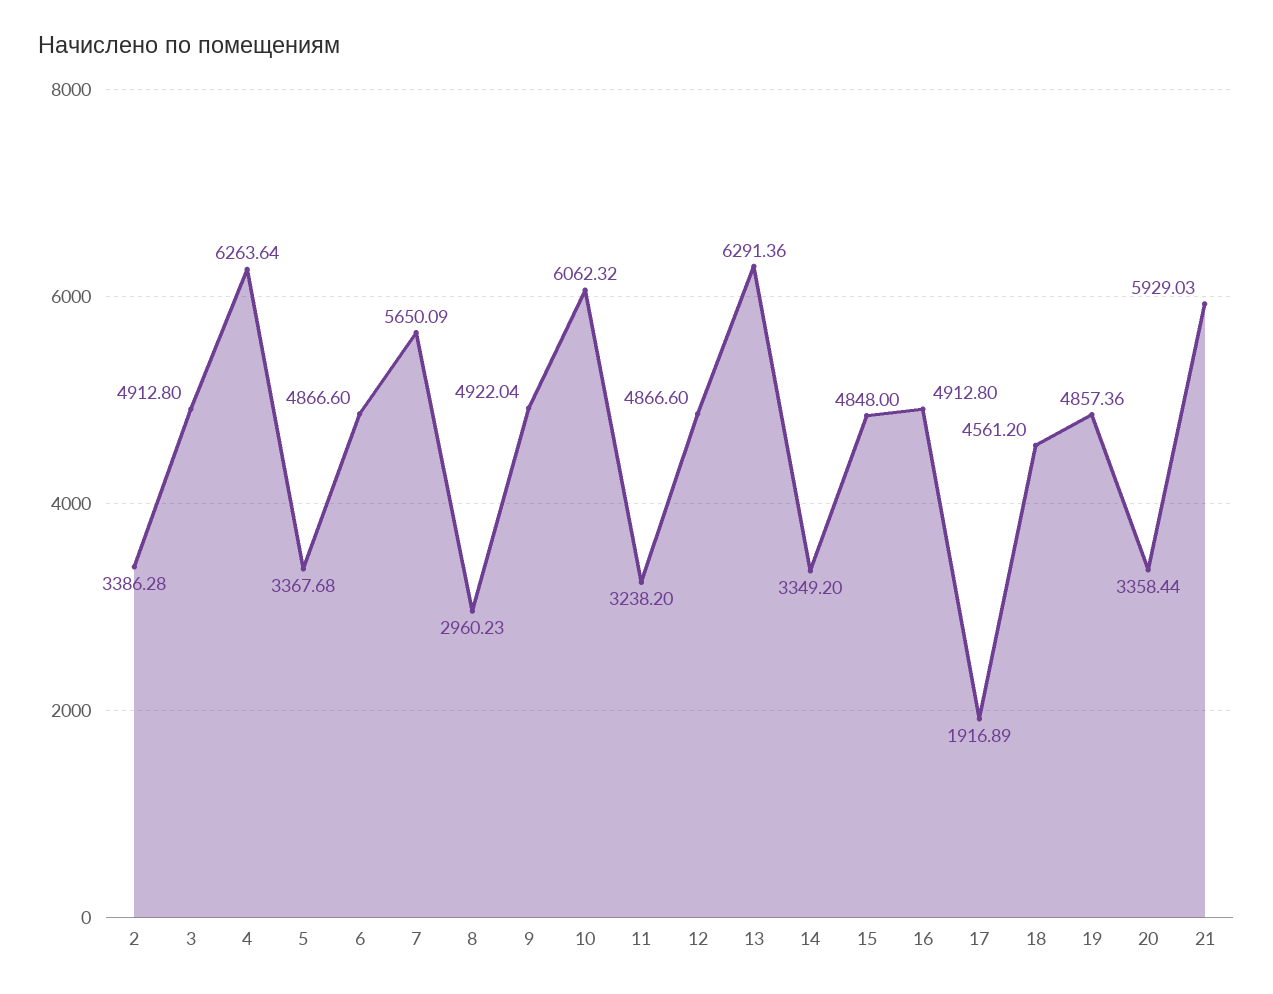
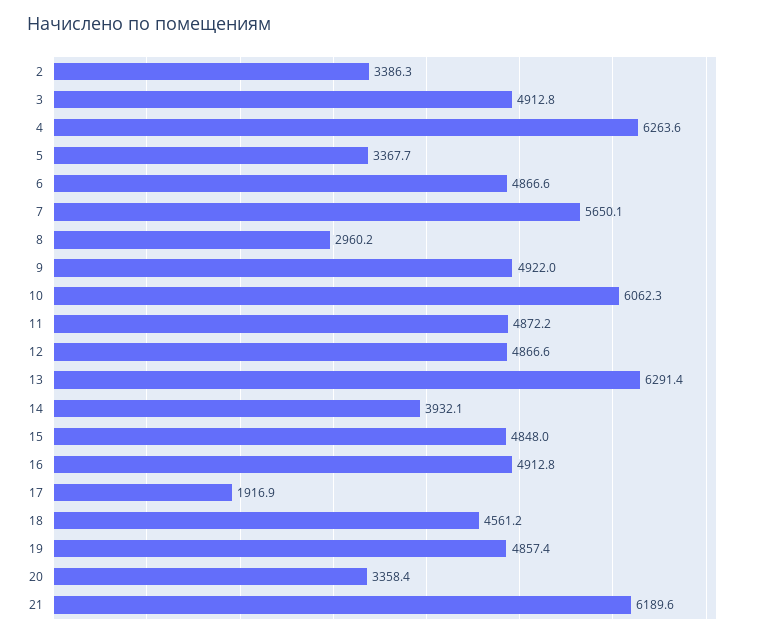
  {
    "2": 3386.28,
    "3": 4912.8,
    "4": 6263.64,
    "5": 3367.68,
    "6": 4866.6,
    "7": 5650.09,
    "8": 2960.23,
    "9": 4922.04,
    "10": 6062.32,
-   "11": 3238.2,
+   "11": 4872.2,
    "12": 4866.6,
    "13": 6291.36,
-   "14": 3349.2,
+   "14": 3932.1,
    "15": 4848,
    "16": 4912.8,
    "17": 1916.89,
    "18": 4561.2,
    "19": 4857.36,
    "20": 3358.44,
-   "21": 5929.03
+   "21": 6189.6
  }

